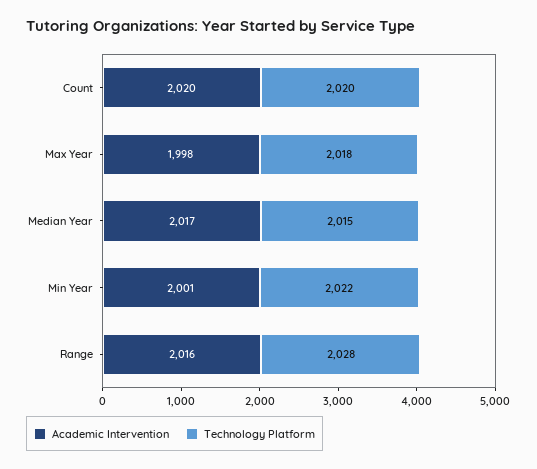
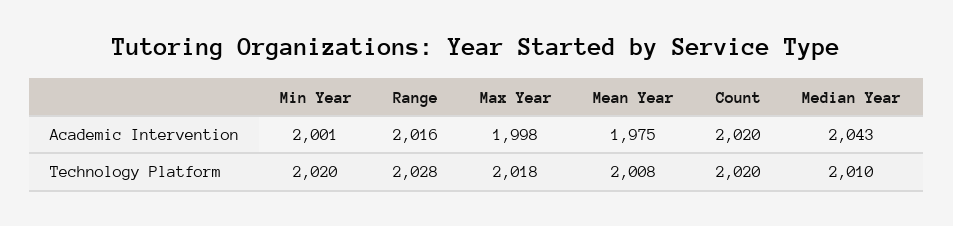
  {
    "Academic Intervention": {
      "Count": 2020,
      "Max Year": 1998,
-     "Median Year": 2017,
+     "Median Year": 2043,
      "Min Year": 2001,
-     "Range": 2016
+     "Range": 2016,
+     "Mean Year": 1975
    },
    "Technology Platform": {
      "Count": 2020,
      "Max Year": 2018,
-     "Median Year": 2015,
+     "Median Year": 2010,
-     "Min Year": 2022,
+     "Min Year": 2020,
-     "Range": 2028
+     "Range": 2028,
+     "Mean Year": 2008
    }
  }

